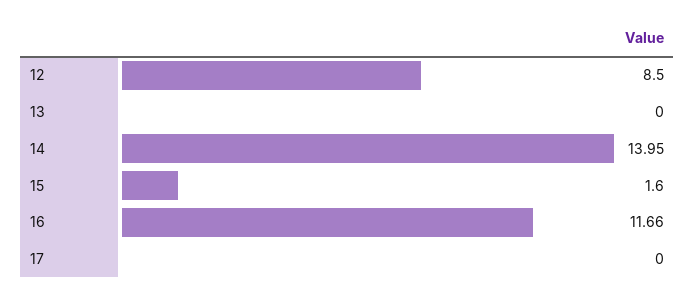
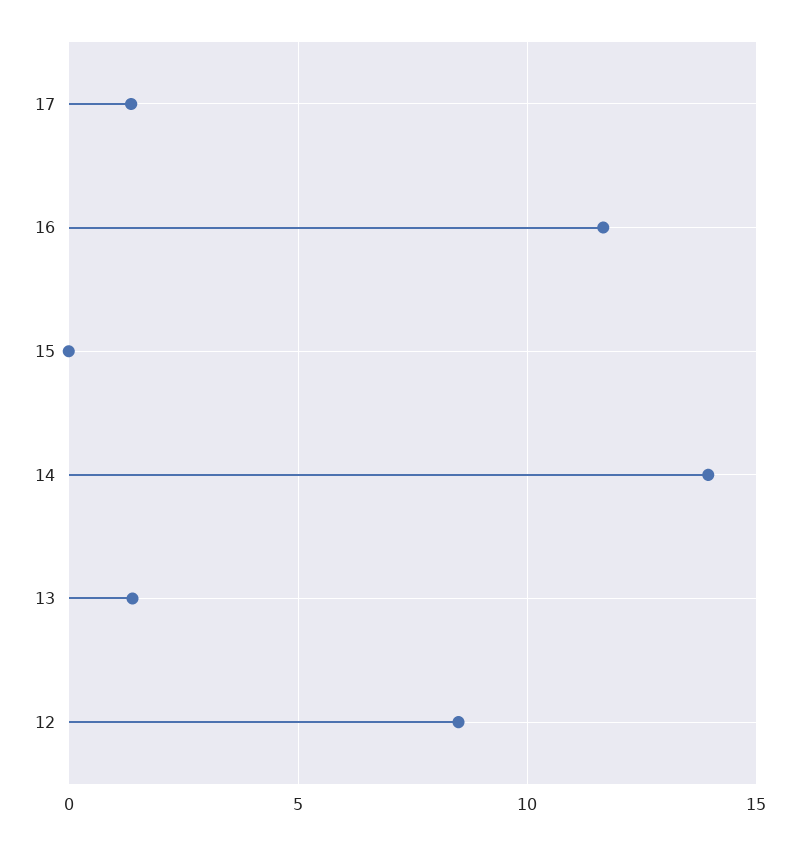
  {
    "12": 8.5,
-   "13": 0,
+   "13": 1.5,
    "14": 13.95,
-   "15": 1.6,
+   "15": 0,
    "16": 11.66,
-   "17": 0
+   "17": 1.5
  }

